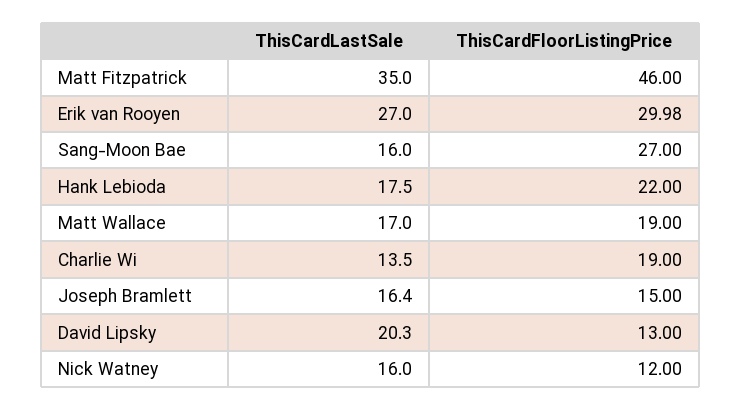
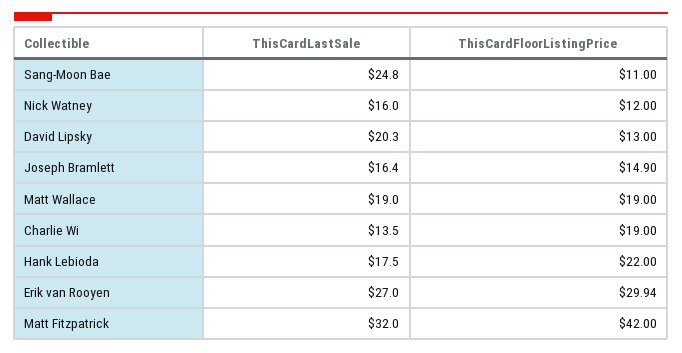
  {
    "ThisCardLastSale": {
-     "Matt Fitzpatrick": 35,
+     "Matt Fitzpatrick": 32,
      "Erik van Rooyen": 27,
-     "Sang-Moon Bae": 16,
+     "Sang-Moon Bae": 24.8,
      "Hank Lebioda": 17.5,
-     "Matt Wallace": 17,
+     "Matt Wallace": 19,
      "Charlie Wi": 13.5,
      "Joseph Bramlett": 16.4,
      "David Lipsky": 20.3,
      "Nick Watney": 16
    },
    "ThisCardFloorListingPrice": {
-     "Matt Fitzpatrick": 46,
+     "Matt Fitzpatrick": 42,
-     "Erik van Rooyen": 29.98,
+     "Erik van Rooyen": 29.94,
-     "Sang-Moon Bae": 27,
+     "Sang-Moon Bae": 11,
      "Hank Lebioda": 22,
      "Matt Wallace": 19,
      "Charlie Wi": 19,
-     "Joseph Bramlett": 15,
+     "Joseph Bramlett": 14.9,
      "David Lipsky": 13,
      "Nick Watney": 12
    }
  }

